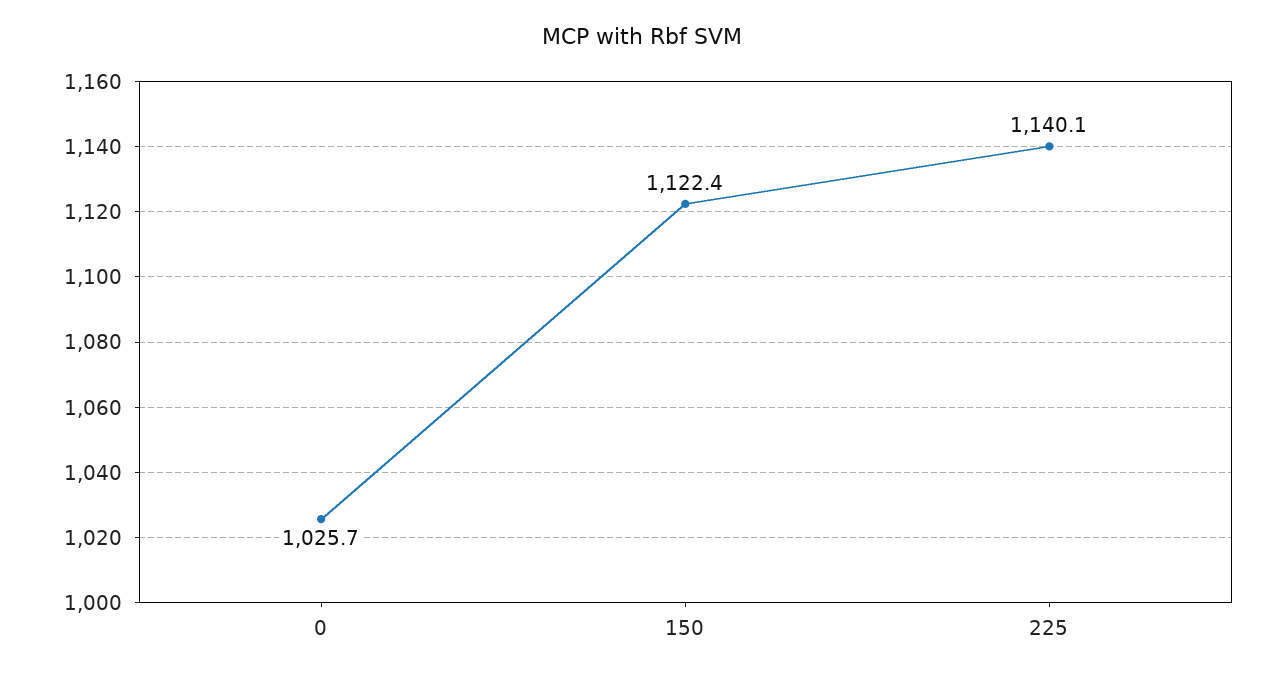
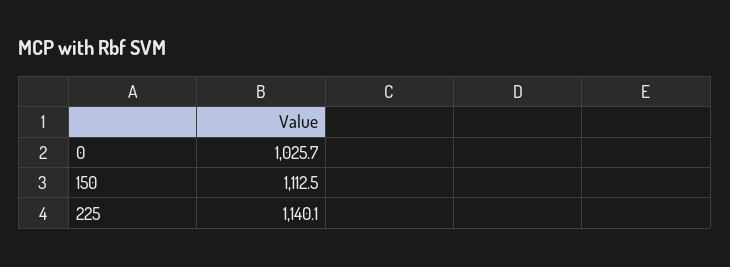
  {
    "0": 1025.7,
-   "150": 1122.4,
+   "150": 1112.5,
    "225": 1140.1
  }

